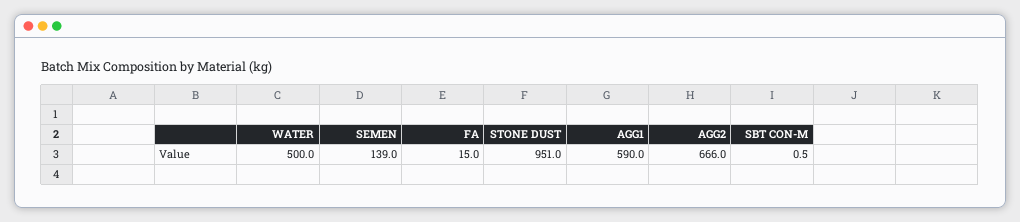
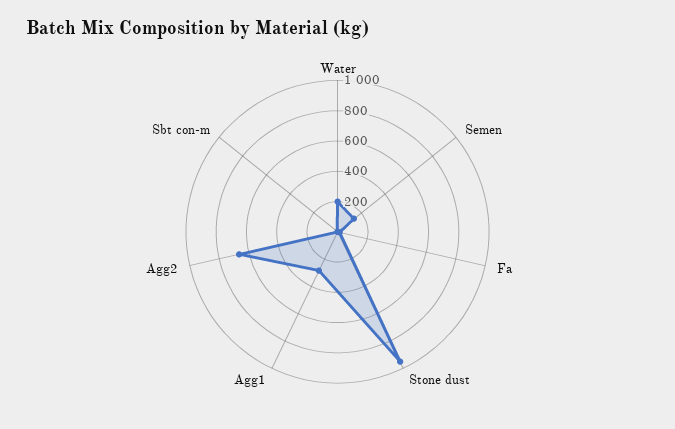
  {
-   "WATER": 500,
+   "WATER": 200,
    "SEMEN": 139,
    "FA": 15,
    "STONE DUST": 951,
-   "AGG1": 590,
+   "AGG1": 300,
    "AGG2": 666,
    "SBT CON-M": 0.5
  }

